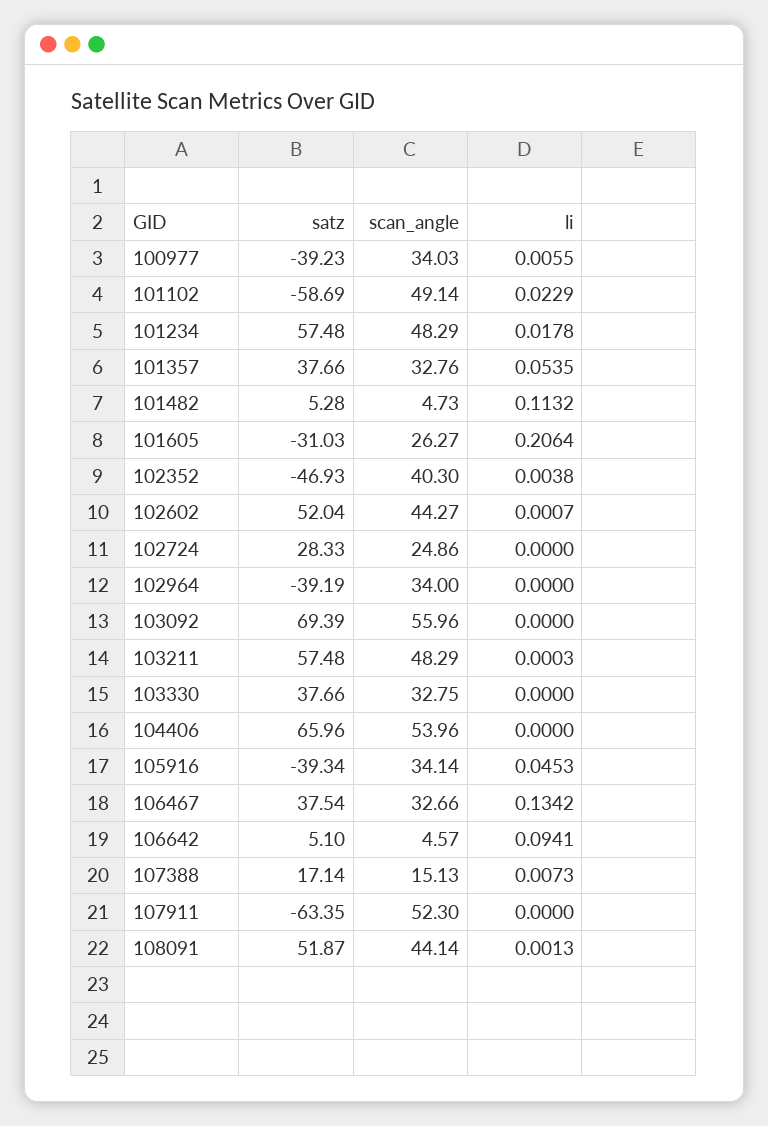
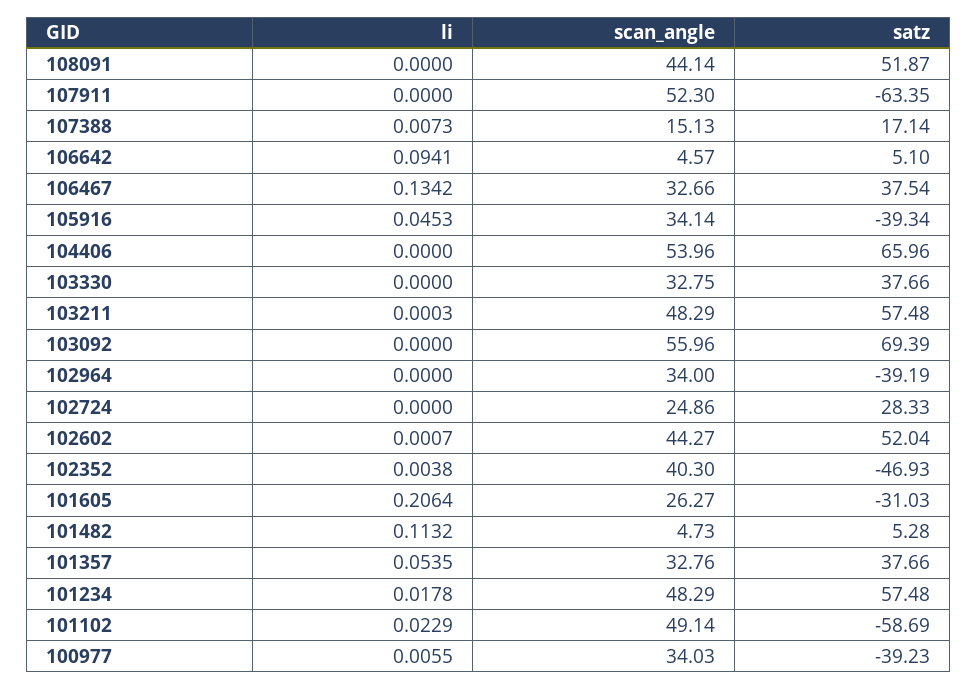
  {
    "satz": {
      "100977": -39.23,
      "101102": -58.69,
      "101234": 57.48,
      "101357": 37.66,
      "101482": 5.28,
      "101605": -31.03,
      "102352": -46.93,
      "102602": 52.04,
      "102724": 28.33,
      "102964": -39.19,
      "103092": 69.39,
      "103211": 57.48,
      "103330": 37.66,
      "104406": 65.96,
      "105916": -39.34,
      "106467": 37.54,
      "106642": 5.1,
      "107388": 17.14,
      "107911": -63.35,
      "108091": 51.87
    },
    "scan_angle": {
      "100977": 34.03,
      "101102": 49.14,
      "101234": 48.29,
      "101357": 32.76,
      "101482": 4.73,
      "101605": 26.27,
      "102352": 40.3,
      "102602": 44.27,
      "102724": 24.86,
      "102964": 34,
      "103092": 55.96,
      "103211": 48.29,
      "103330": 32.75,
      "104406": 53.96,
      "105916": 34.14,
      "106467": 32.66,
      "106642": 4.57,
      "107388": 15.13,
      "107911": 52.3,
      "108091": 44.14
    },
    "li": {
      "100977": 0.0055,
      "101102": 0.0229,
      "101234": 0.0178,
      "101357": 0.0535,
      "101482": 0.1132,
      "101605": 0.2064,
      "102352": 0.0038,
      "102602": 0.0007,
      "102724": 0,
      "102964": 0,
      "103092": 0,
      "103211": 0.0003,
      "103330": 0,
      "104406": 0,
      "105916": 0.0453,
      "106467": 0.1342,
      "106642": 0.0941,
      "107388": 0.0073,
      "107911": 0,
-     "108091": 0.0013
+     "108091": 0
    }
  }

